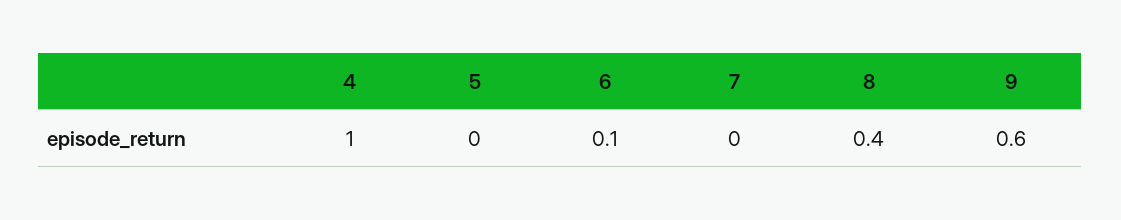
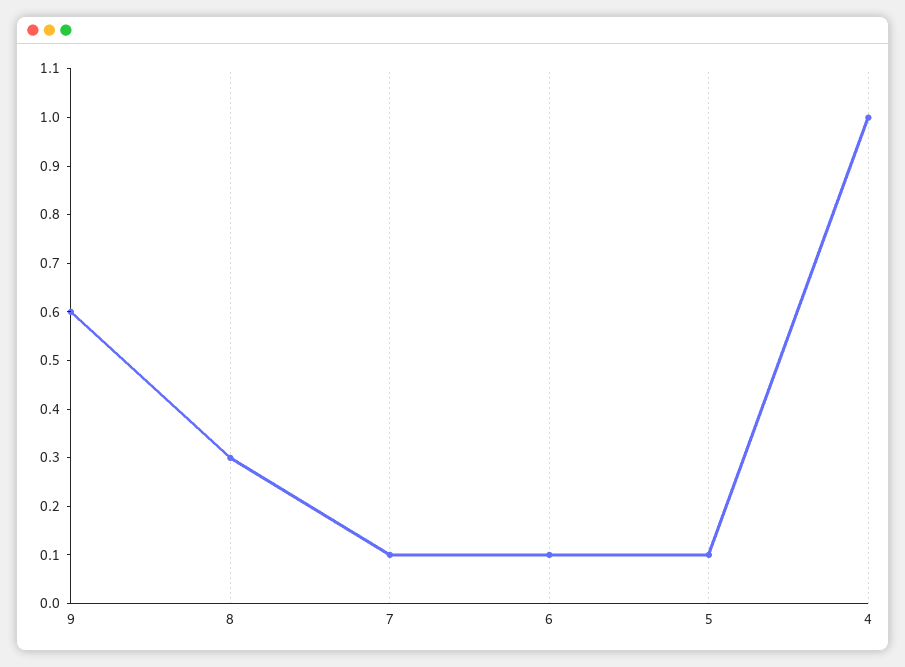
  {
    "4": 1,
-   "5": 0,
+   "5": 0.1,
    "6": 0.1,
-   "7": 0,
+   "7": 0.1,
-   "8": 0.4,
+   "8": 0.3,
    "9": 0.6
  }

